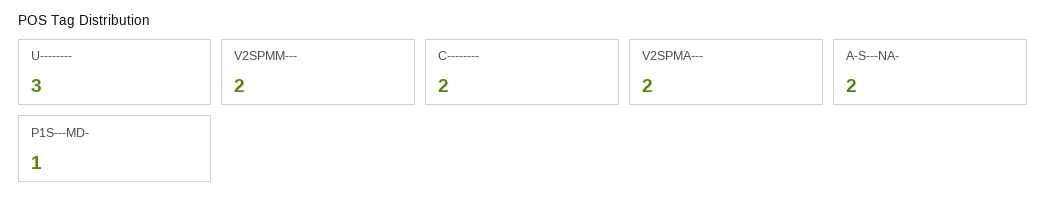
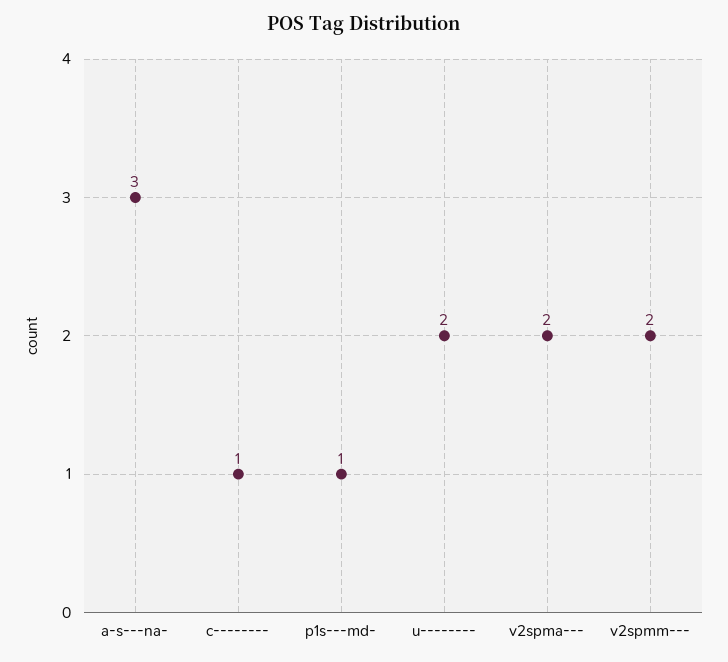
  {
-   "U--------": 3,
+   "U--------": 2,
    "V2SPMM---": 2,
-   "C--------": 2,
+   "C--------": 1,
    "V2SPMA---": 2,
-   "A-S---NA-": 2,
+   "A-S---NA-": 3,
    "P1S---MD-": 1
  }

